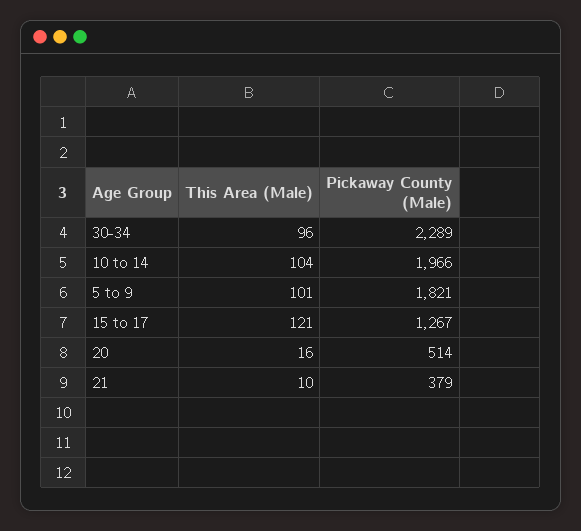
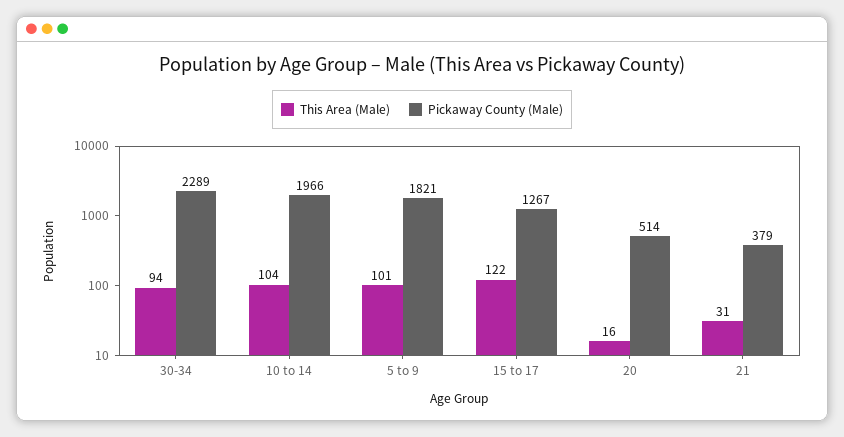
  {
    "This Area (Male)": {
-     "30-34": 96,
+     "30-34": 94,
      "10 to 14": 104,
      "5 to 9": 101,
-     "15 to 17": 121,
+     "15 to 17": 122,
      "20": 16,
-     "21": 10
+     "21": 31
    },
    "Pickaway County (Male)": {
      "30-34": 2289,
      "10 to 14": 1966,
      "5 to 9": 1821,
      "15 to 17": 1267,
      "20": 514,
      "21": 379
    }
  }

